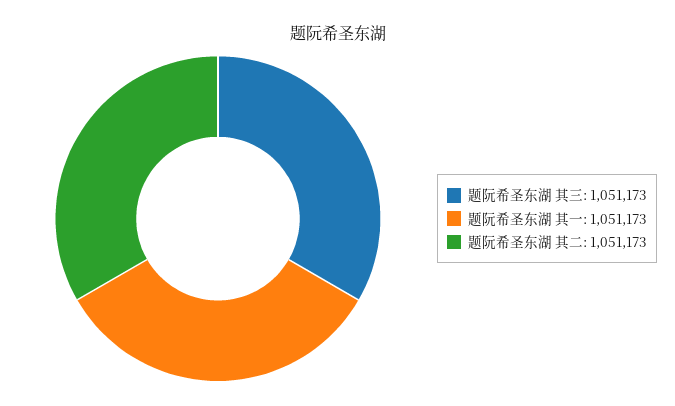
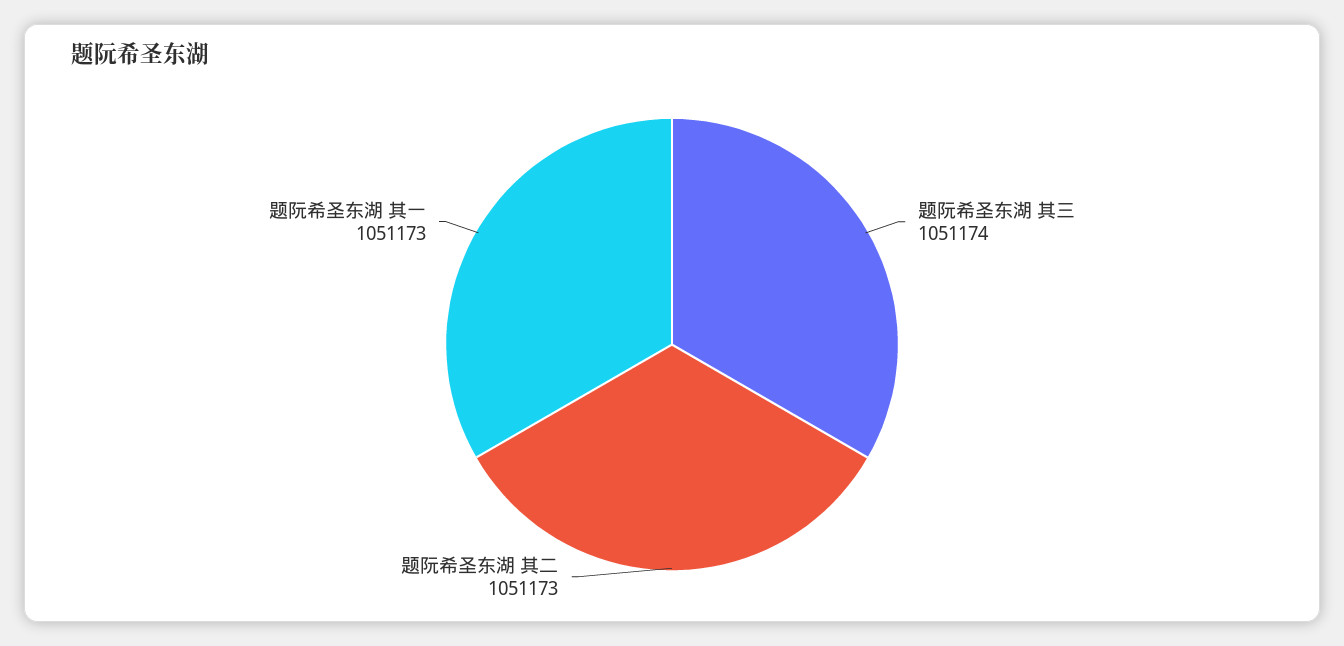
  {
-   "题阮希圣东湖 其三": 1051173,
+   "题阮希圣东湖 其三": 1051174,
    "题阮希圣东湖 其一": 1051173,
    "题阮希圣东湖 其二": 1051173
  }

